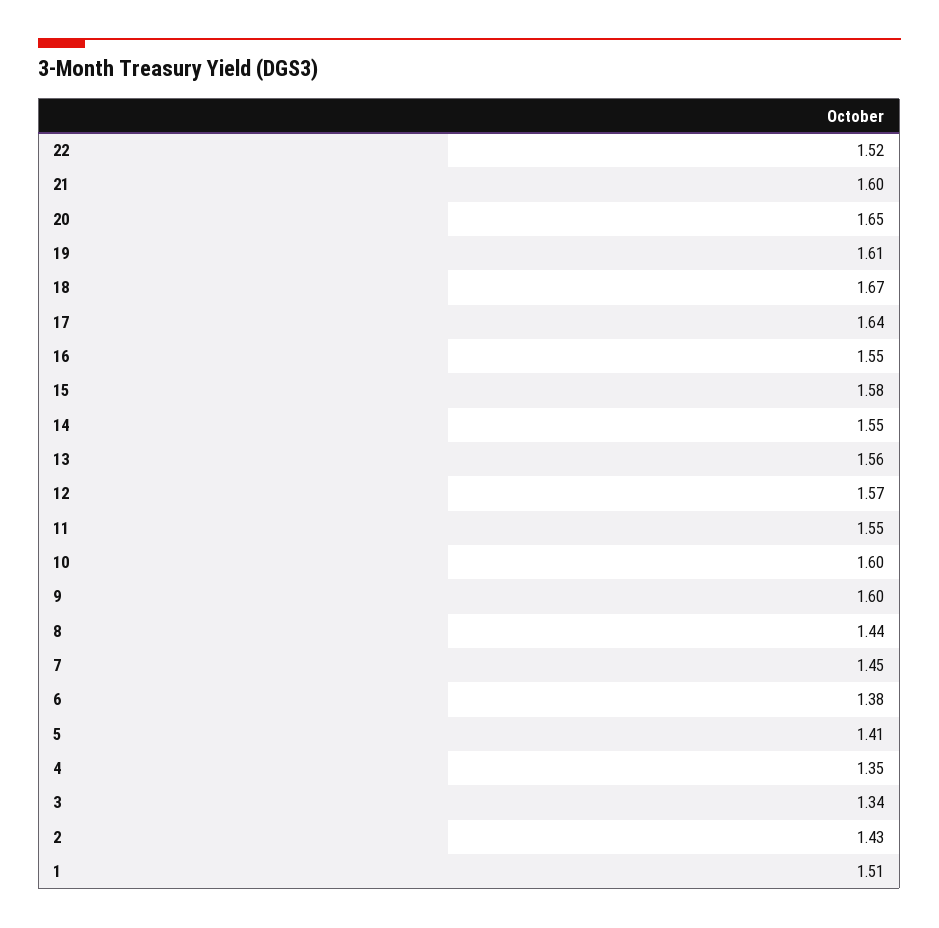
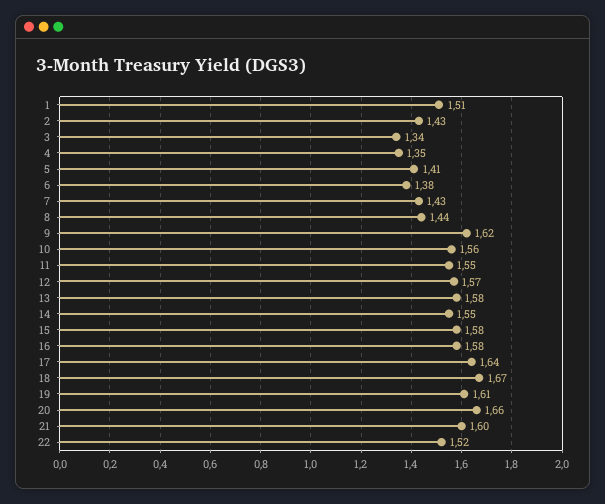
  {
    "22": 1.52,
    "21": 1.6,
-   "20": 1.65,
+   "20": 1.66,
    "19": 1.61,
    "18": 1.67,
    "17": 1.64,
-   "16": 1.55,
+   "16": 1.58,
    "15": 1.58,
    "14": 1.55,
-   "13": 1.56,
+   "13": 1.58,
    "12": 1.57,
    "11": 1.55,
-   "10": 1.6,
+   "10": 1.56,
-   "9": 1.6,
+   "9": 1.62,
    "8": 1.44,
-   "7": 1.45,
+   "7": 1.43,
    "6": 1.38,
    "5": 1.41,
    "4": 1.35,
    "3": 1.34,
    "2": 1.43,
    "1": 1.51
  }

